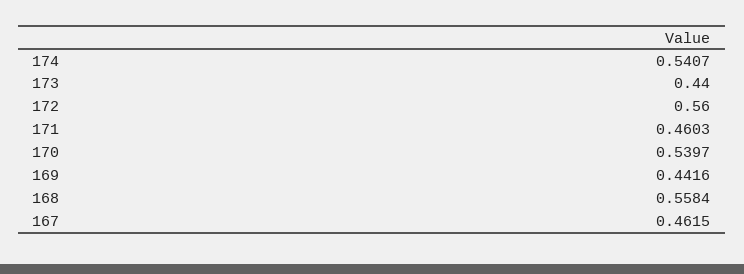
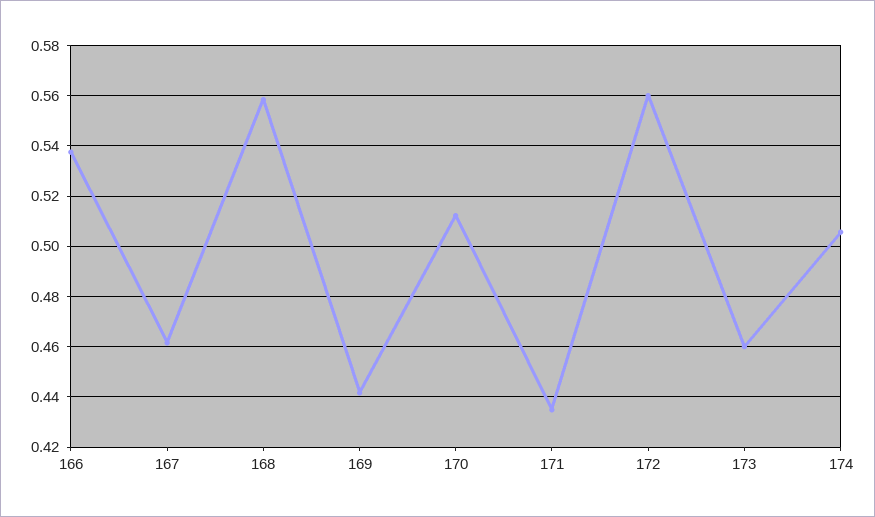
  {
-   "174": 0.5407,
+   "174": 0.505,
-   "173": 0.44,
+   "173": 0.46,
    "172": 0.56,
-   "171": 0.4603,
+   "171": 0.435,
-   "170": 0.5397,
+   "170": 0.5125,
    "169": 0.4416,
    "168": 0.5584,
-   "167": 0.4615
+   "167": 0.4615,
+   "166": 0.5375
  }

